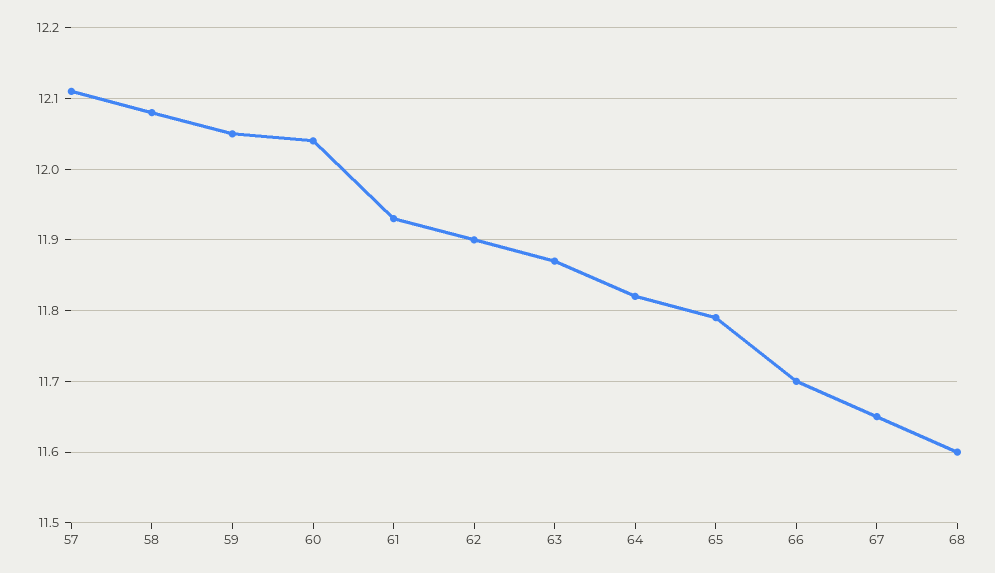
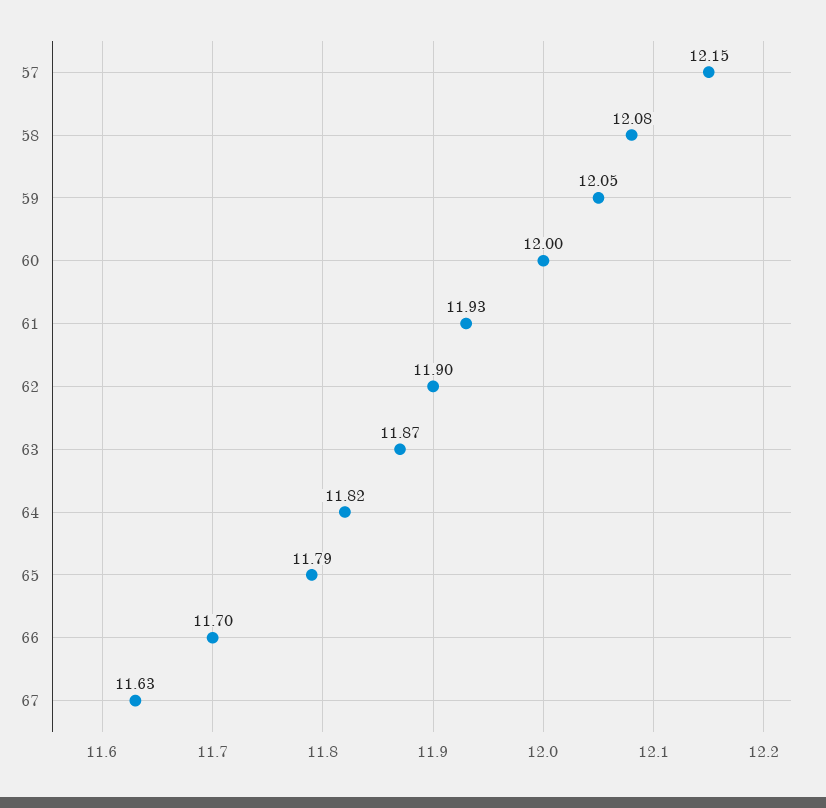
  {
-   "57": 12.11,
+   "57": 12.15,
    "58": 12.08,
    "59": 12.05,
-   "60": 12.04,
+   "60": 12,
    "61": 11.93,
    "62": 11.9,
    "63": 11.87,
    "64": 11.82,
    "65": 11.79,
    "66": 11.7,
-   "67": 11.65,
+   "67": 11.63
-   "68": 11.6
  }

